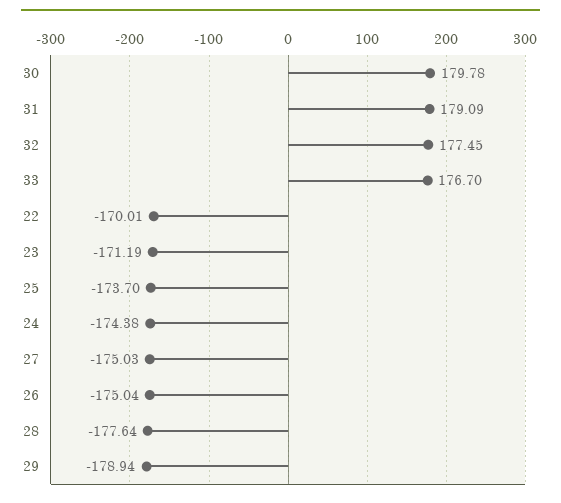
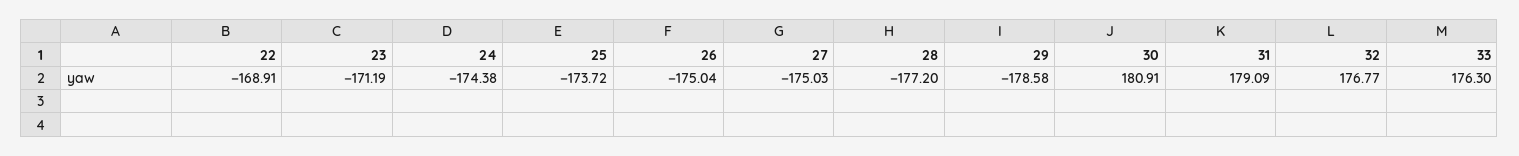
  {
-   "30": 179.78,
+   "30": 180.91,
    "31": 179.09,
-   "32": 177.45,
+   "32": 176.77,
-   "33": 176.7,
+   "33": 176.3,
-   "22": -170.01,
+   "22": -168.91,
    "23": -171.19,
-   "25": -173.7,
+   "25": -173.72,
    "24": -174.38,
    "27": -175.03,
    "26": -175.04,
-   "28": -177.64,
+   "28": -177.2,
-   "29": -178.94
+   "29": -178.58
  }

